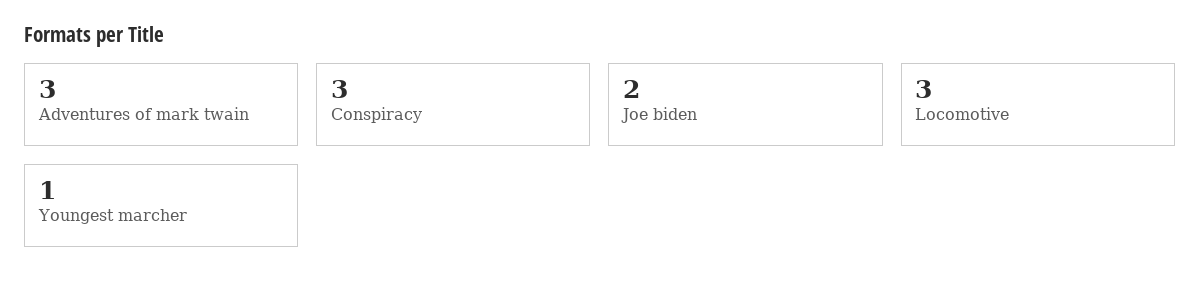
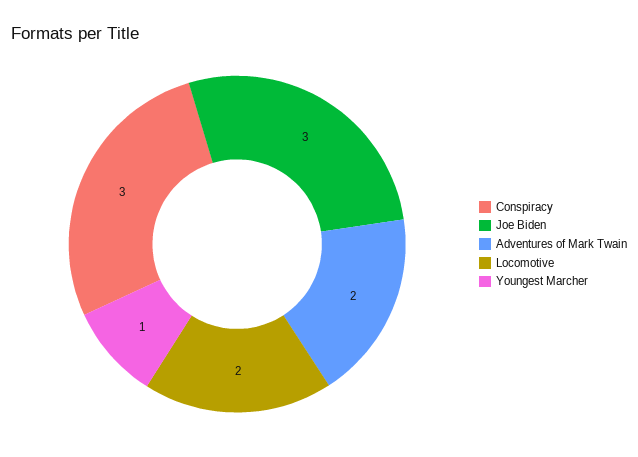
  {
-   "Adventures of mark twain": 3,
+   "Adventures of mark twain": 2,
    "Conspiracy": 3,
-   "Joe biden": 2,
+   "Joe biden": 3,
-   "Locomotive": 3,
+   "Locomotive": 2,
    "Youngest marcher": 1
  }

